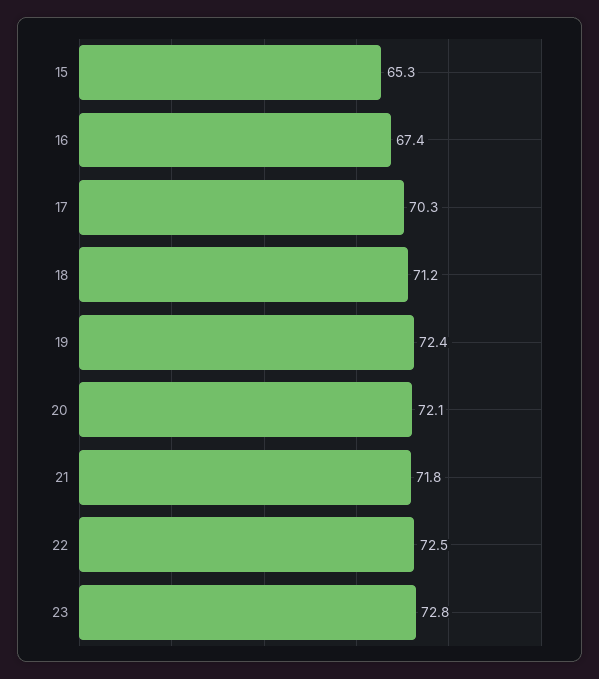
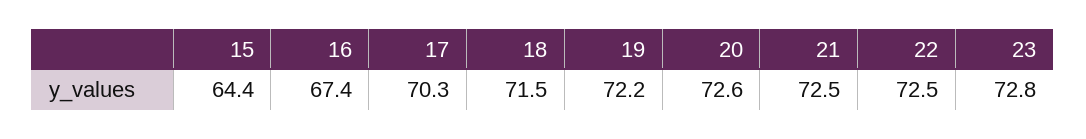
  {
-   "15": 65.3,
+   "15": 64.4,
    "16": 67.4,
    "17": 70.3,
-   "18": 71.2,
+   "18": 71.5,
-   "19": 72.4,
+   "19": 72.2,
-   "20": 72.1,
+   "20": 72.6,
-   "21": 71.8,
+   "21": 72.5,
    "22": 72.5,
    "23": 72.8
  }

